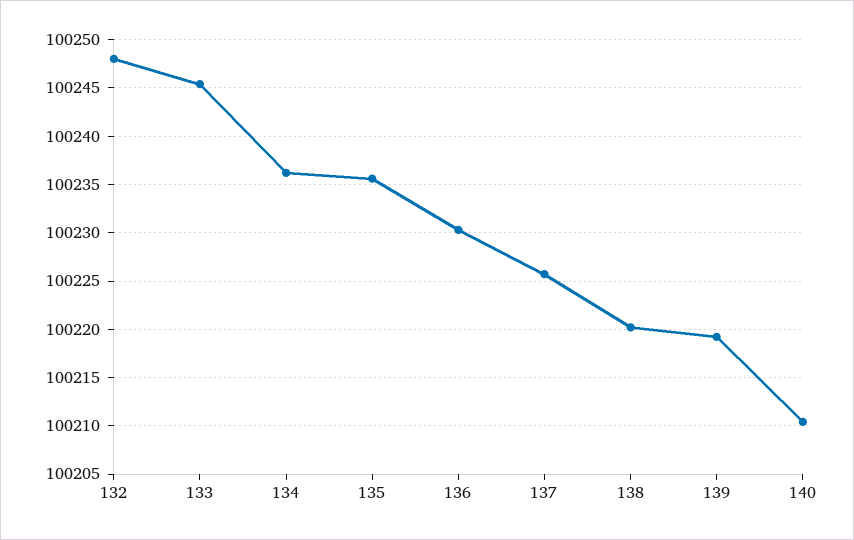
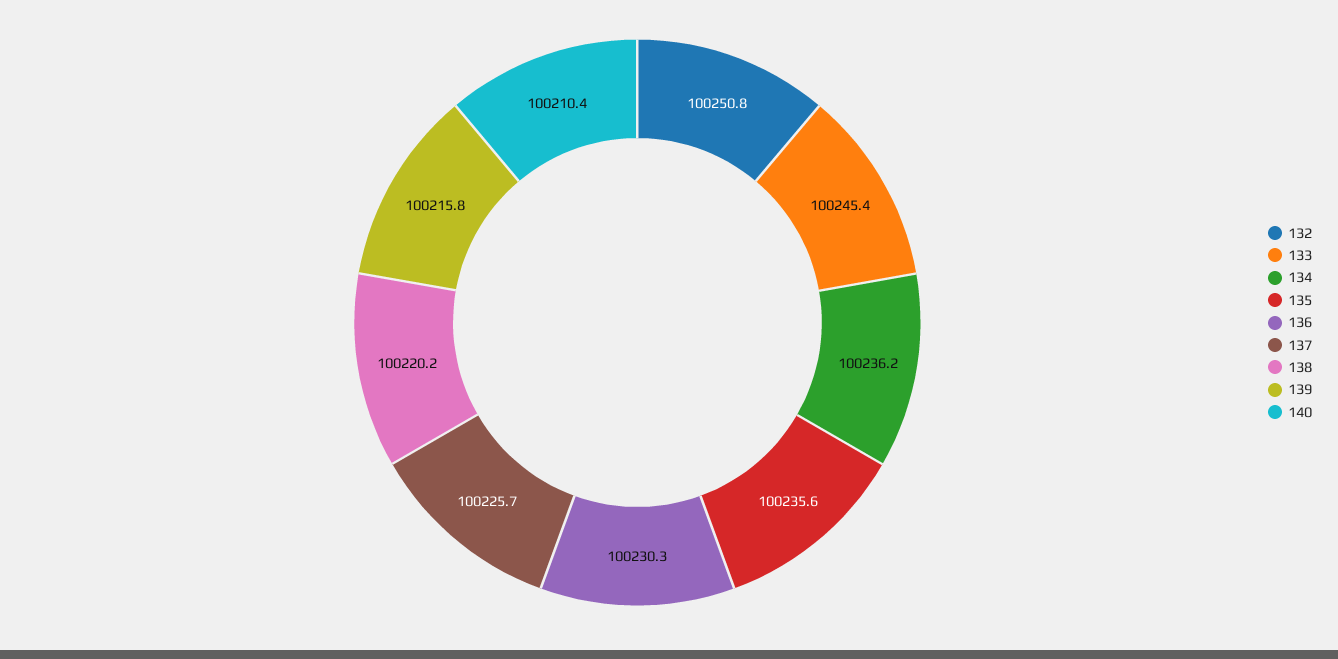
  {
-   "132": 100248,
+   "132": 100250.8,
    "133": 100245.4,
    "134": 100236.2,
    "135": 100235.6,
    "136": 100230.3,
    "137": 100225.7,
    "138": 100220.2,
-   "139": 100219,
+   "139": 100215.8,
    "140": 100210.4
  }

